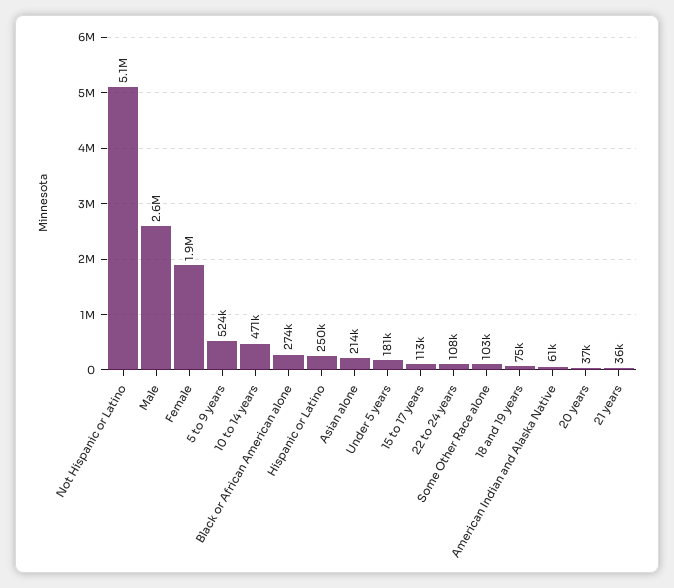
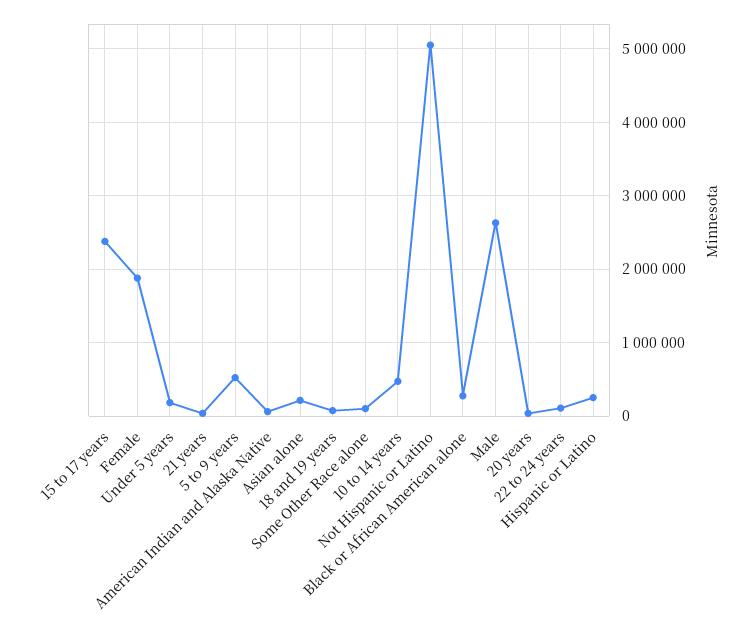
  {
    "Not Hispanic or Latino": 5100000,
    "Male": 2600000,
    "Female": 1900000,
    "5 to 9 years": 524000,
    "10 to 14 years": 471000,
    "Black or African American alone": 274000,
    "Hispanic or Latino": 250000,
    "Asian alone": 214000,
    "Under 5 years": 181000,
-   "15 to 17 years": 113000,
+   "15 to 17 years": 2400000,
    "22 to 24 years": 108000,
    "Some Other Race alone": 103000,
    "18 and 19 years": 75000,
    "American Indian and Alaska Native": 61000,
    "20 years": 37000,
    "21 years": 36000
  }

